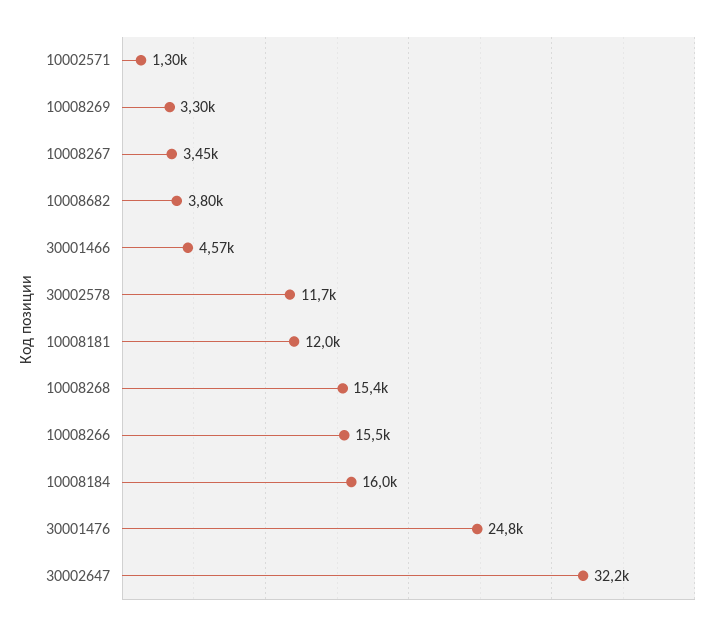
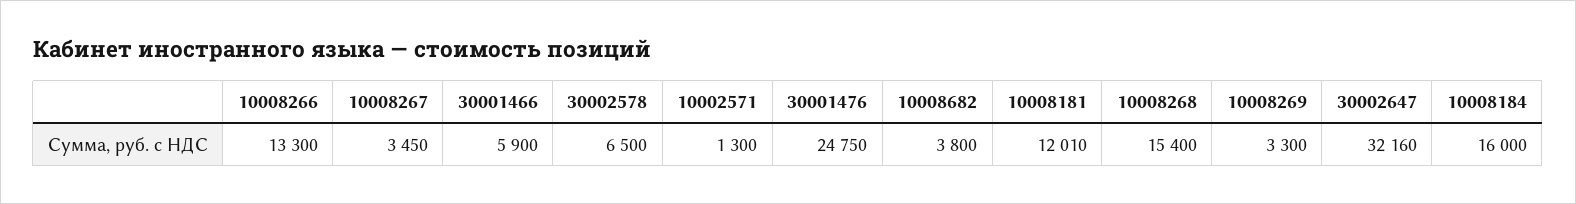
  {
    "10002571": 1300,
    "10008269": 3300,
    "10008267": 3450,
    "10008682": 3800,
-   "30001466": 4570,
+   "30001466": 5900,
-   "30002578": 11700,
+   "30002578": 6500,
    "10008181": 12010,
    "10008268": 15400,
-   "10008266": 15500,
+   "10008266": 13300,
    "10008184": 16000,
    "30001476": 24750,
    "30002647": 32160
  }

